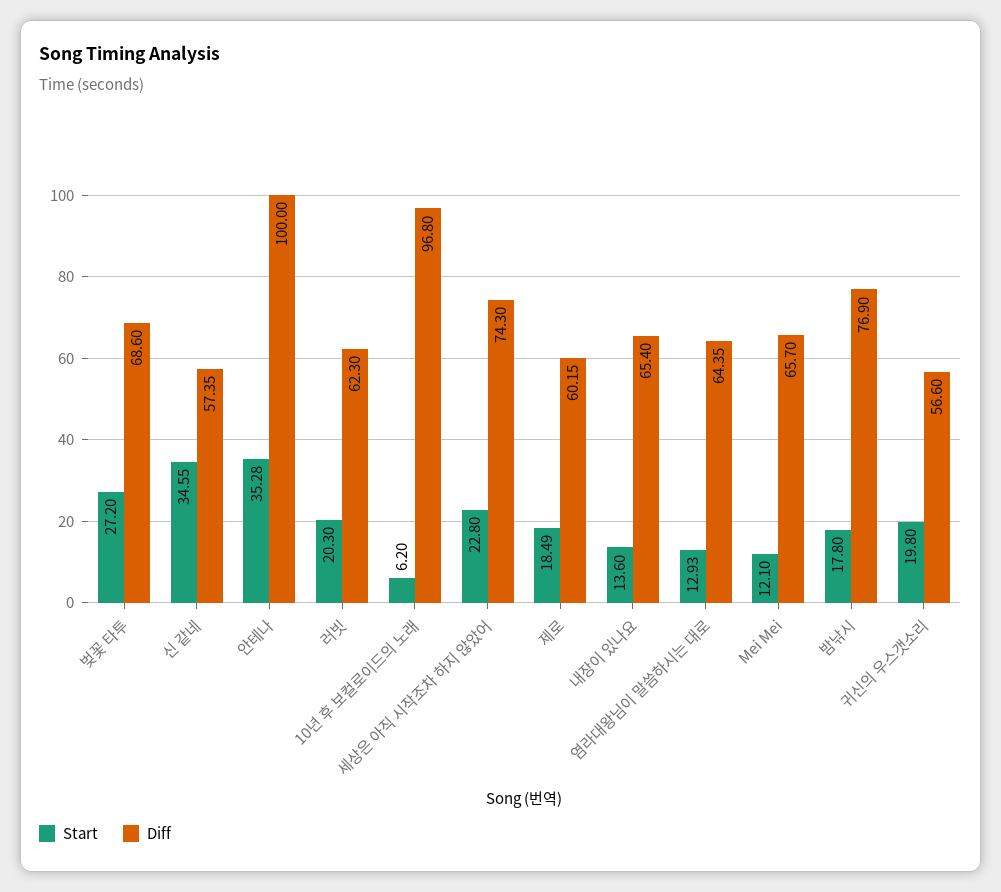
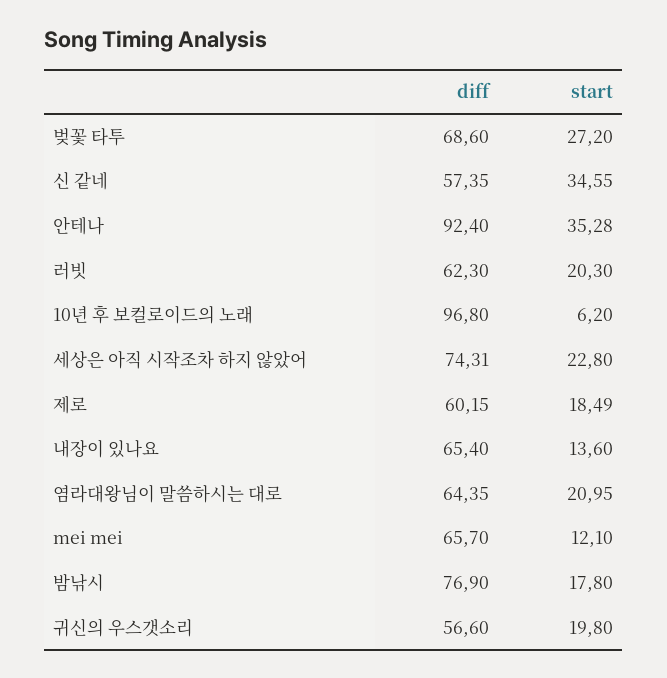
  {
    "Start": {
      "벚꽃 타투": 27.2,
      "신 같네": 34.55,
      "안테나": 35.28,
      "러빗": 20.3,
      "10년 후 보컬로이드의 노래": 6.2,
      "세상은 아직 시작조차 하지 않았어": 22.8,
      "제로": 18.49,
      "내장이 있나요": 13.6,
-     "염라대왕님이 말씀하시는 대로": 12.93,
+     "염라대왕님이 말씀하시는 대로": 20.95,
      "Mei Mei": 12.1,
      "밤낚시": 17.8,
      "귀신의 우스갯소리": 19.8
    },
    "Diff": {
      "벚꽃 타투": 68.6,
      "신 같네": 57.35,
-     "안테나": 100,
+     "안테나": 92.4,
      "러빗": 62.3,
      "10년 후 보컬로이드의 노래": 96.8,
-     "세상은 아직 시작조차 하지 않았어": 74.3,
+     "세상은 아직 시작조차 하지 않았어": 74.31,
      "제로": 60.15,
      "내장이 있나요": 65.4,
      "염라대왕님이 말씀하시는 대로": 64.35,
      "Mei Mei": 65.7,
      "밤낚시": 76.9,
      "귀신의 우스갯소리": 56.6
    }
  }

